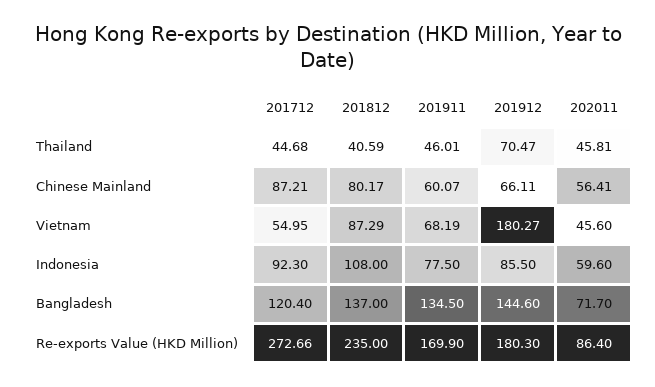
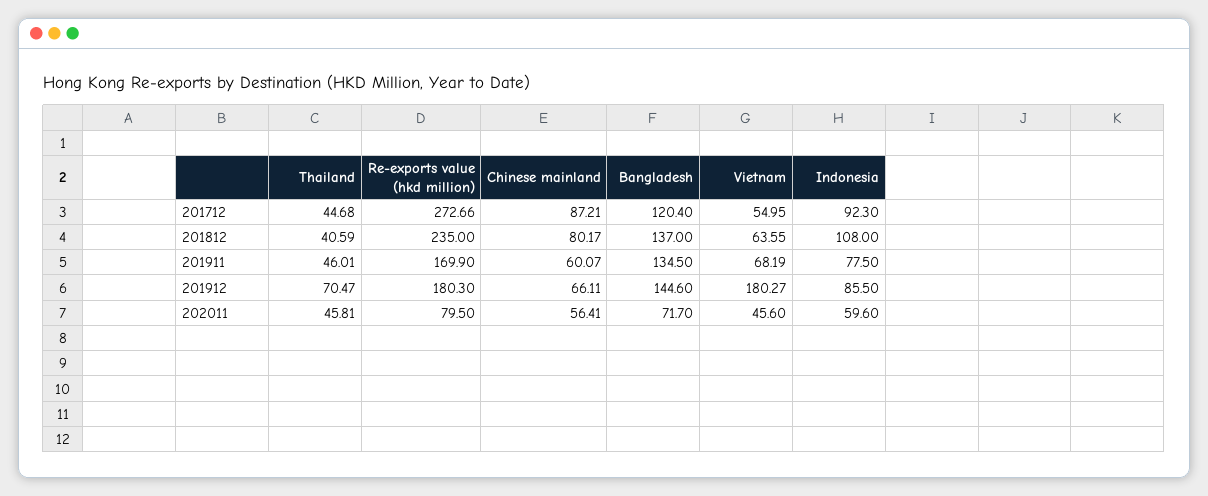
  {
    "201712": {
      "Thailand": 44.68,
      "Chinese Mainland": 87.21,
      "Vietnam": 54.95,
      "Indonesia": 92.3,
      "Bangladesh": 120.4,
      "Re-exports Value (HKD Million)": 272.66
    },
    "201812": {
      "Thailand": 40.59,
      "Chinese Mainland": 80.17,
-     "Vietnam": 87.29,
+     "Vietnam": 63.55,
      "Indonesia": 108,
      "Bangladesh": 137,
      "Re-exports Value (HKD Million)": 235
    },
    "201911": {
      "Thailand": 46.01,
      "Chinese Mainland": 60.07,
      "Vietnam": 68.19,
      "Indonesia": 77.5,
      "Bangladesh": 134.5,
      "Re-exports Value (HKD Million)": 169.9
    },
    "201912": {
      "Thailand": 70.47,
      "Chinese Mainland": 66.11,
      "Vietnam": 180.27,
      "Indonesia": 85.5,
      "Bangladesh": 144.6,
      "Re-exports Value (HKD Million)": 180.3
    },
    "202011": {
      "Thailand": 45.81,
      "Chinese Mainland": 56.41,
      "Vietnam": 45.6,
      "Indonesia": 59.6,
      "Bangladesh": 71.7,
-     "Re-exports Value (HKD Million)": 86.4
+     "Re-exports Value (HKD Million)": 79.5
    }
  }

